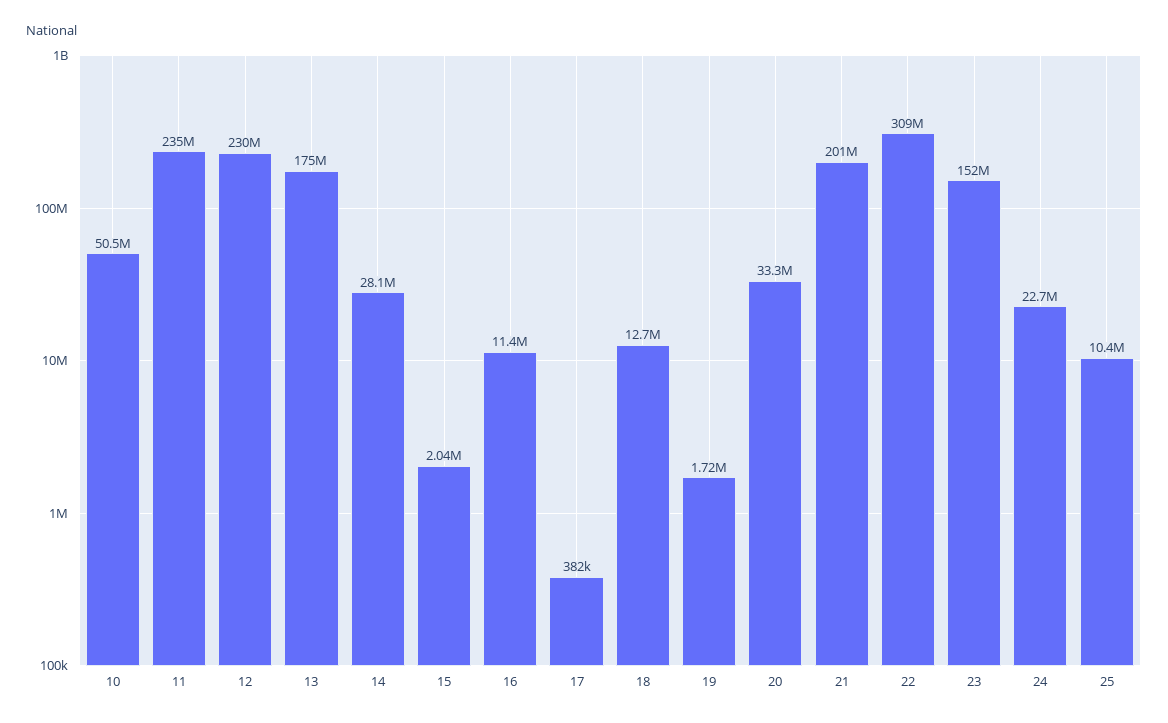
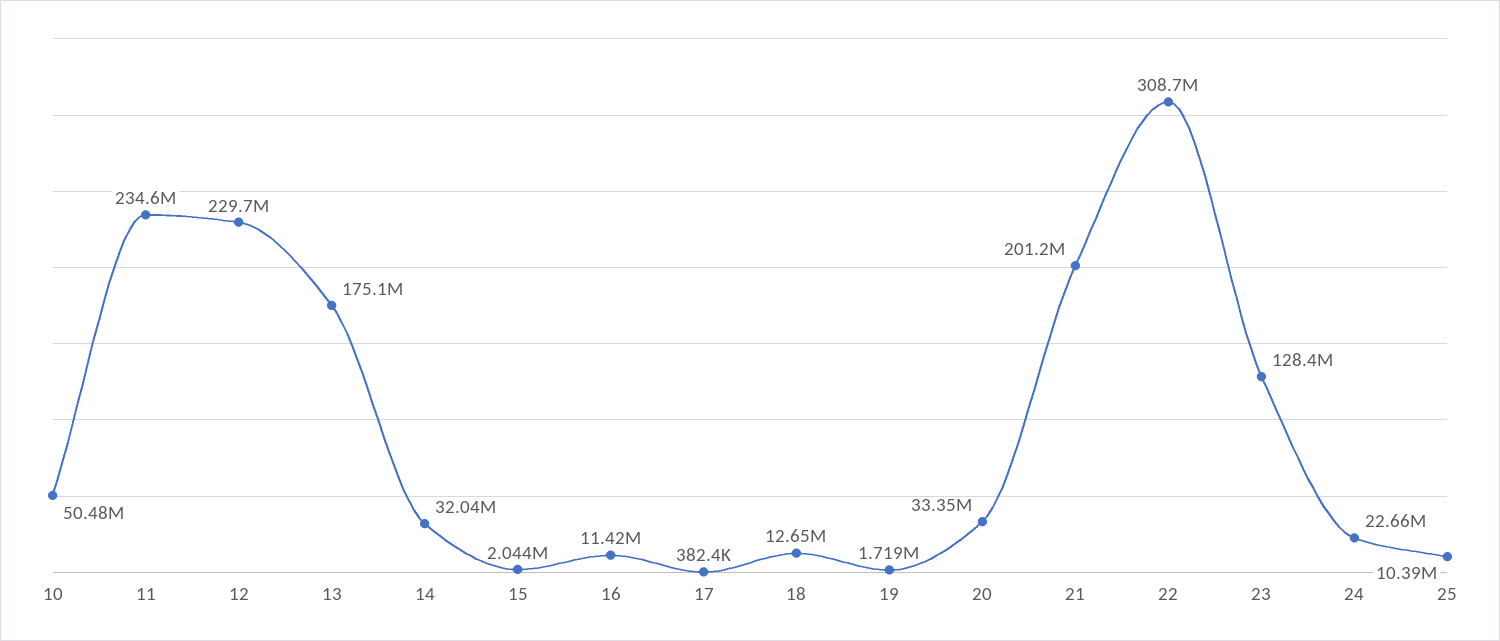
  {
    "10": 50480000,
    "11": 234600000,
    "12": 229700000,
    "13": 175100000,
-   "14": 28100000,
+   "14": 32040000,
    "15": 2044000,
    "16": 11420000,
    "17": 382400,
    "18": 12650000,
    "19": 1719000,
    "20": 33350000,
    "21": 201200000,
    "22": 308700000,
-   "23": 152000000,
+   "23": 128400000,
    "24": 22660000,
    "25": 10390000
  }

